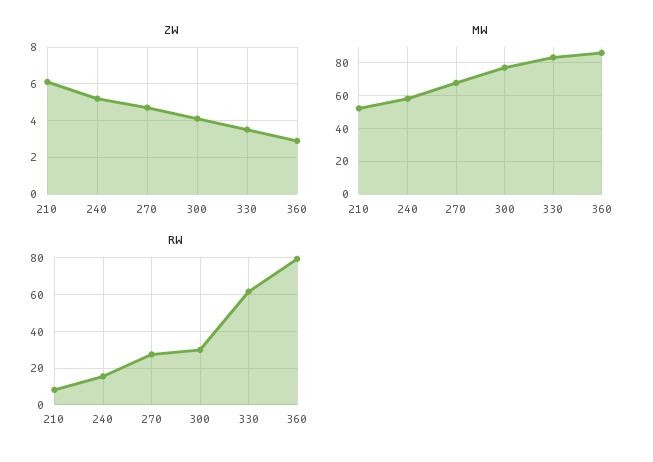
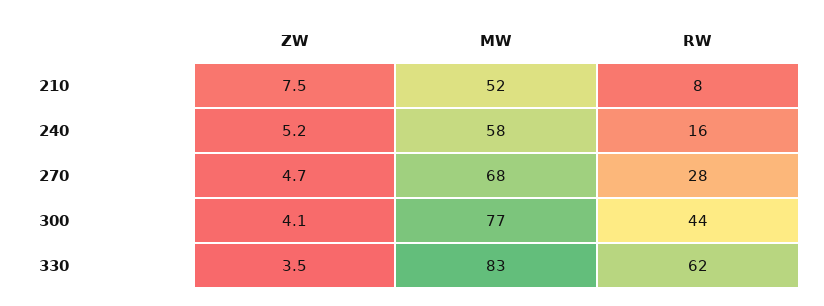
  {
    "ZW": {
-     "210": 6,
+     "210": 7.5,
      "240": 5.2,
      "270": 4.7,
      "300": 4.1,
-     "330": 3.5,
+     "330": 3.5
-     "360": 3
    },
    "MW": {
      "210": 52,
      "240": 58,
      "270": 68,
      "300": 77,
-     "330": 83,
+     "330": 83
-     "360": 85
    },
    "RW": {
      "210": 8,
      "240": 16,
      "270": 28,
-     "300": 30,
+     "300": 44,
-     "330": 62,
+     "330": 62
-     "360": 80
    }
  }

